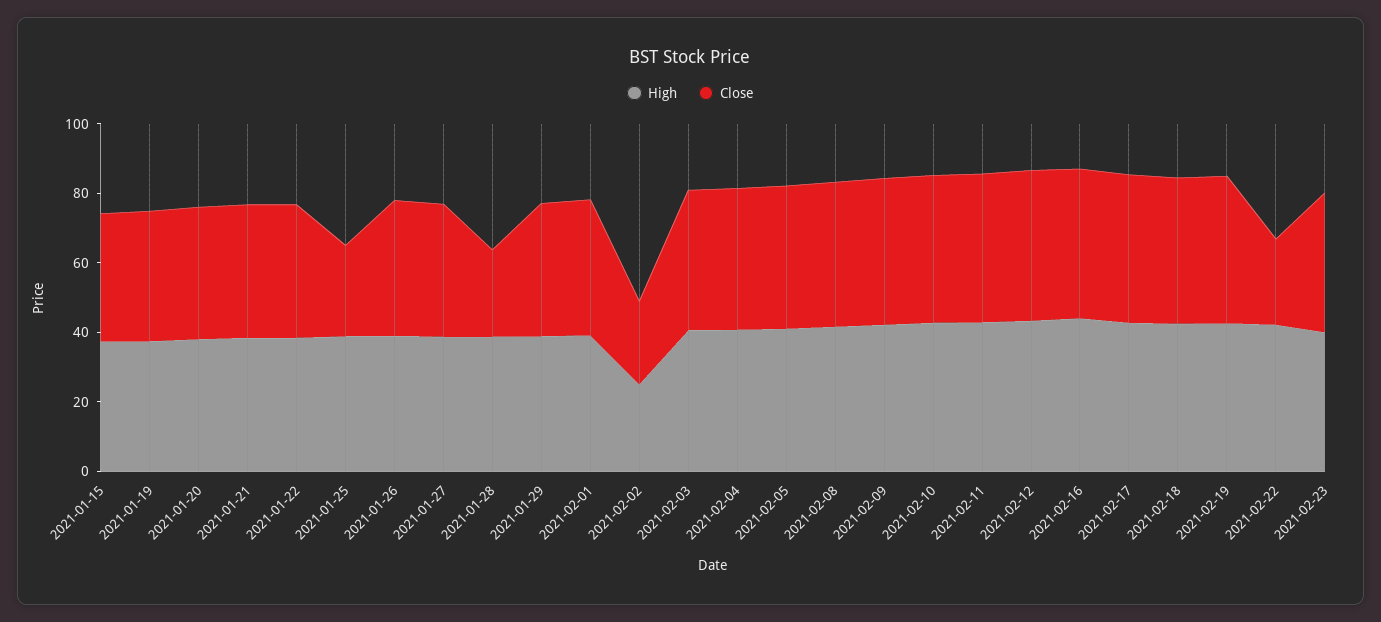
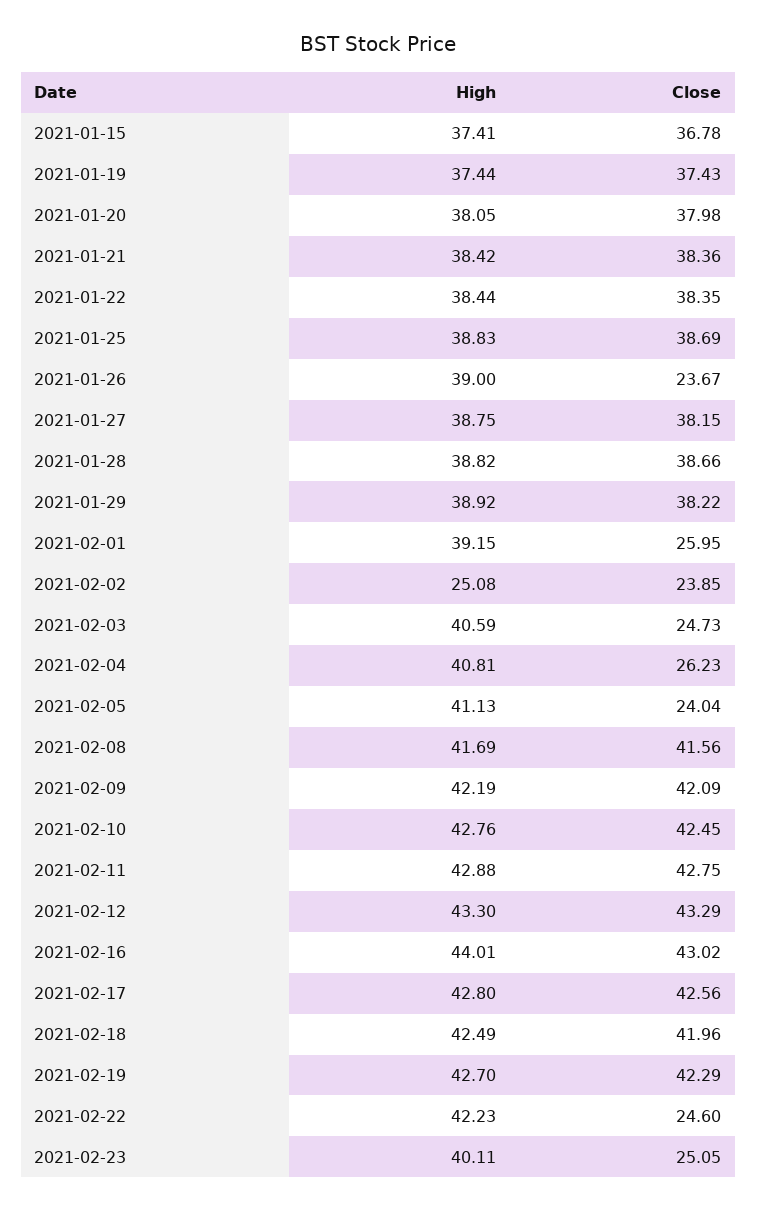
  {
    "High": {
      "2021-01-15": 37.41,
      "2021-01-19": 37.44,
      "2021-01-20": 38.05,
      "2021-01-21": 38.42,
      "2021-01-22": 38.44,
      "2021-01-25": 38.83,
      "2021-01-26": 39,
      "2021-01-27": 38.75,
      "2021-01-28": 38.82,
      "2021-01-29": 38.92,
      "2021-02-01": 39.15,
      "2021-02-02": 25.08,
      "2021-02-03": 40.59,
      "2021-02-04": 40.81,
      "2021-02-05": 41.13,
      "2021-02-08": 41.69,
      "2021-02-09": 42.19,
      "2021-02-10": 42.76,
      "2021-02-11": 42.88,
      "2021-02-12": 43.3,
      "2021-02-16": 44.01,
      "2021-02-17": 42.8,
      "2021-02-18": 42.49,
      "2021-02-19": 42.7,
      "2021-02-22": 42.23,
      "2021-02-23": 40.11
    },
    "Close": {
      "2021-01-15": 36.78,
      "2021-01-19": 37.43,
      "2021-01-20": 37.98,
      "2021-01-21": 38.36,
      "2021-01-22": 38.35,
-     "2021-01-25": 25,
+     "2021-01-25": 38.69,
-     "2021-01-26": 40,
+     "2021-01-26": 23.67,
      "2021-01-27": 38.15,
-     "2021-01-28": 25,
+     "2021-01-28": 38.66,
      "2021-01-29": 38.22,
-     "2021-02-01": 40,
+     "2021-02-01": 25.95,
      "2021-02-02": 23.85,
-     "2021-02-03": 40,
+     "2021-02-03": 24.73,
-     "2021-02-04": 40,
+     "2021-02-04": 26.23,
-     "2021-02-05": 40,
+     "2021-02-05": 24.04,
      "2021-02-08": 41.56,
      "2021-02-09": 42.09,
      "2021-02-10": 42.45,
      "2021-02-11": 42.75,
      "2021-02-12": 43.29,
      "2021-02-16": 43.02,
      "2021-02-17": 42.56,
      "2021-02-18": 41.96,
      "2021-02-19": 42.29,
      "2021-02-22": 24.6,
-     "2021-02-23": 40
+     "2021-02-23": 25.05
    }
  }

